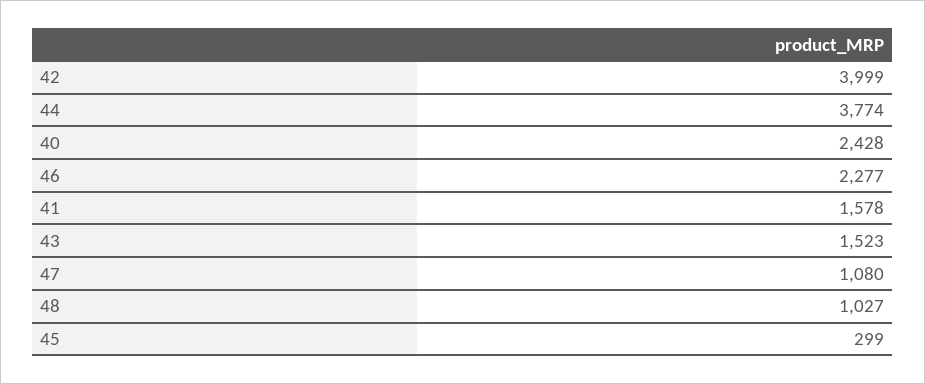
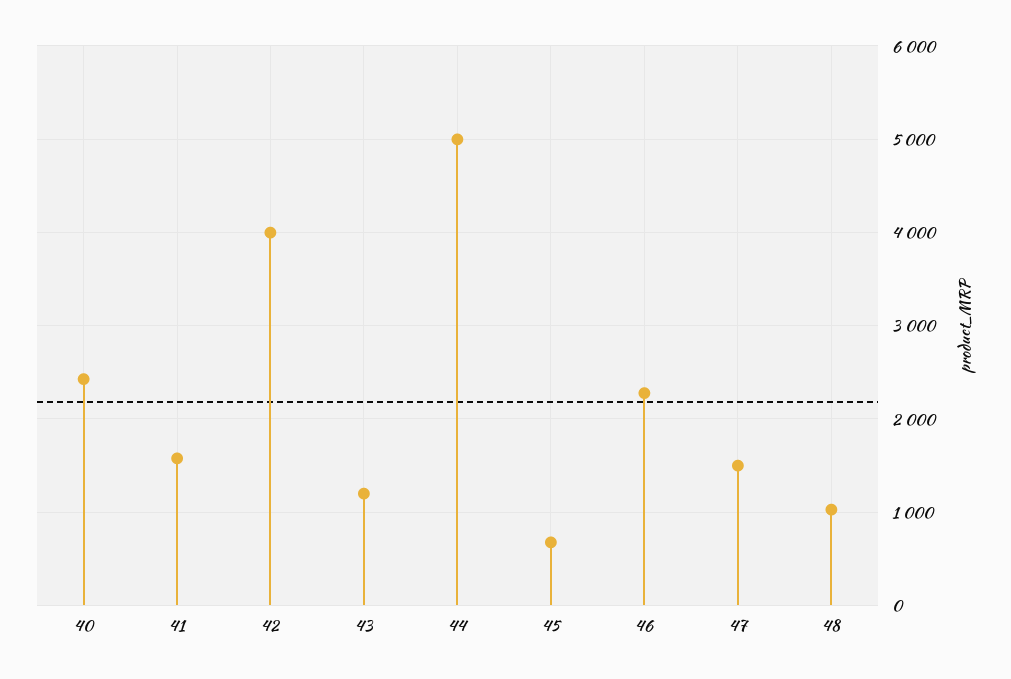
  {
    "42": 3999,
-   "44": 3774,
+   "44": 5000,
    "40": 2428,
    "46": 2277,
    "41": 1578,
-   "43": 1523,
+   "43": 1200,
-   "47": 1080,
+   "47": 1500,
    "48": 1027,
-   "45": 299
+   "45": 700
  }

